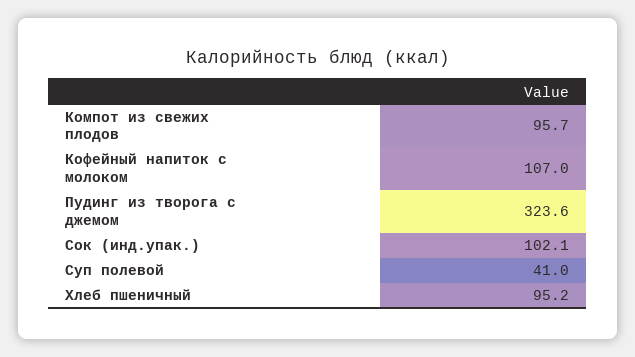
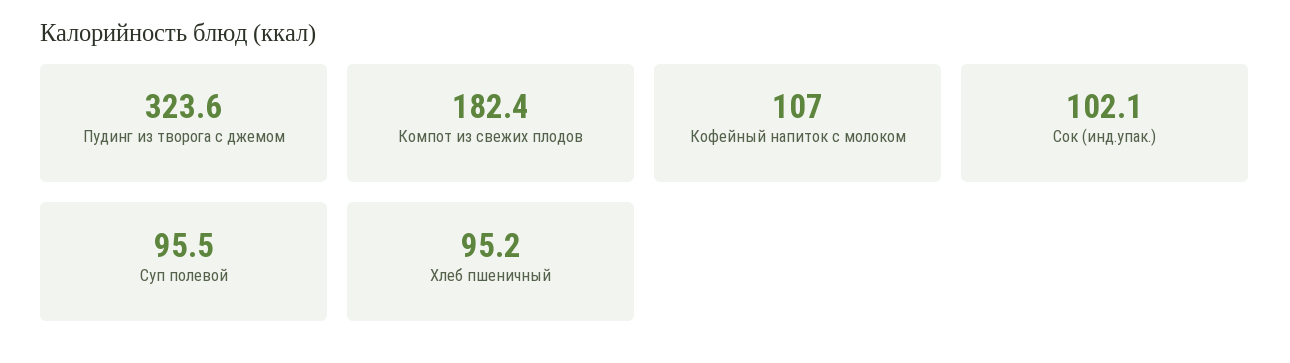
  {
-   "Компот из свежих плодов": 95.7,
+   "Компот из свежих плодов": 182.4,
    "Кофейный напиток с молоком": 107,
    "Пудинг из творога с джемом": 323.6,
    "Сок (инд.упак.)": 102.1,
-   "Суп полевой": 41,
+   "Суп полевой": 95.5,
    "Хлеб пшеничный": 95.2
  }

